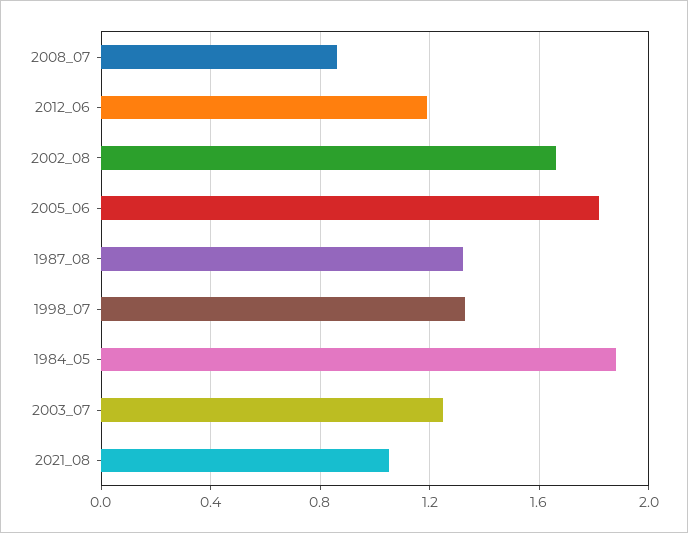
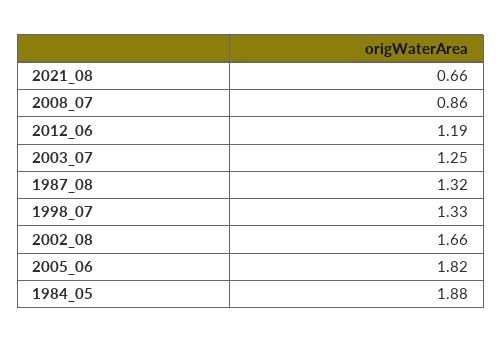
  {
    "2008_07": 0.86,
    "2012_06": 1.19,
    "2002_08": 1.66,
    "2005_06": 1.82,
    "1987_08": 1.32,
    "1998_07": 1.33,
    "1984_05": 1.88,
    "2003_07": 1.25,
-   "2021_08": 1.05
+   "2021_08": 0.66
  }

